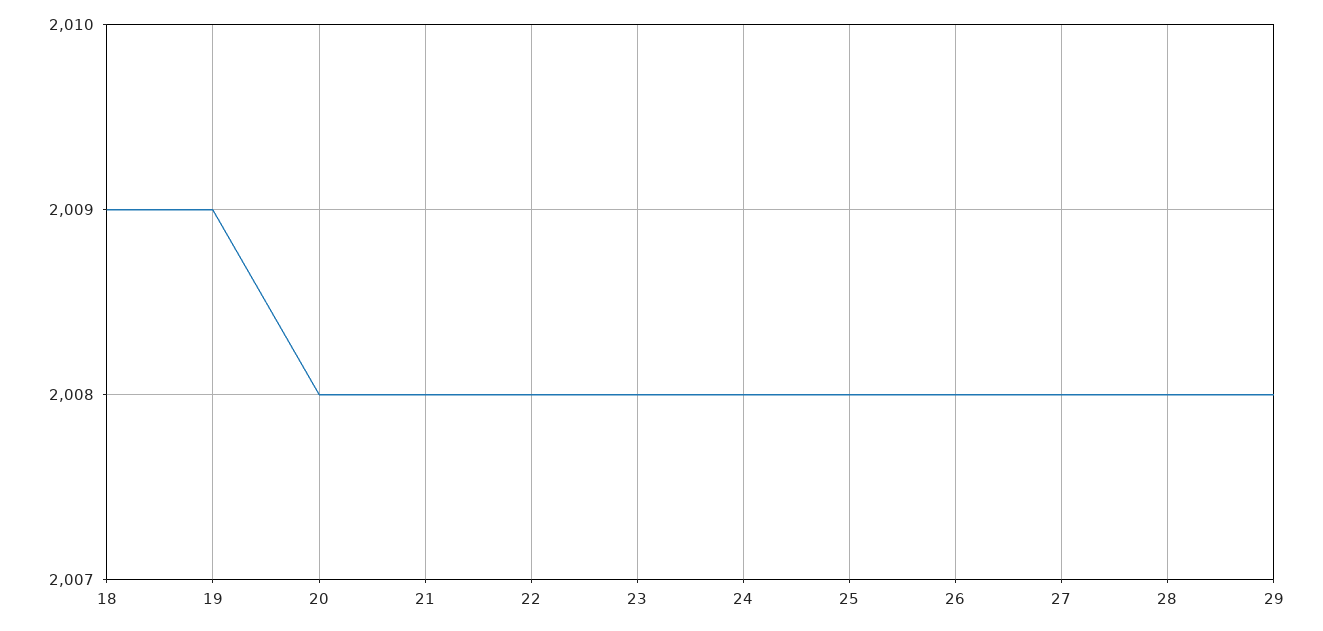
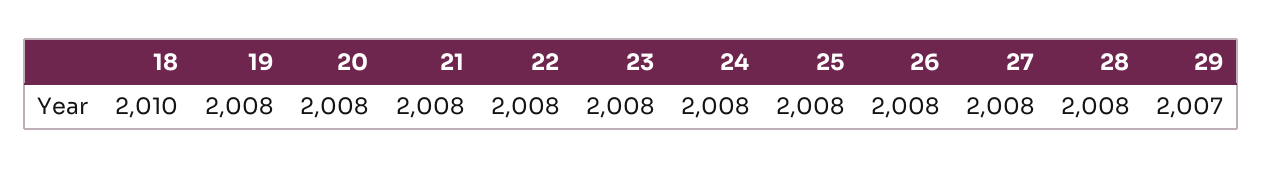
  {
-   "18": 2009,
+   "18": 2010,
-   "19": 2009,
+   "19": 2008,
    "20": 2008,
    "21": 2008,
    "22": 2008,
    "23": 2008,
    "24": 2008,
    "25": 2008,
    "26": 2008,
    "27": 2008,
    "28": 2008,
-   "29": 2008
+   "29": 2007
  }

